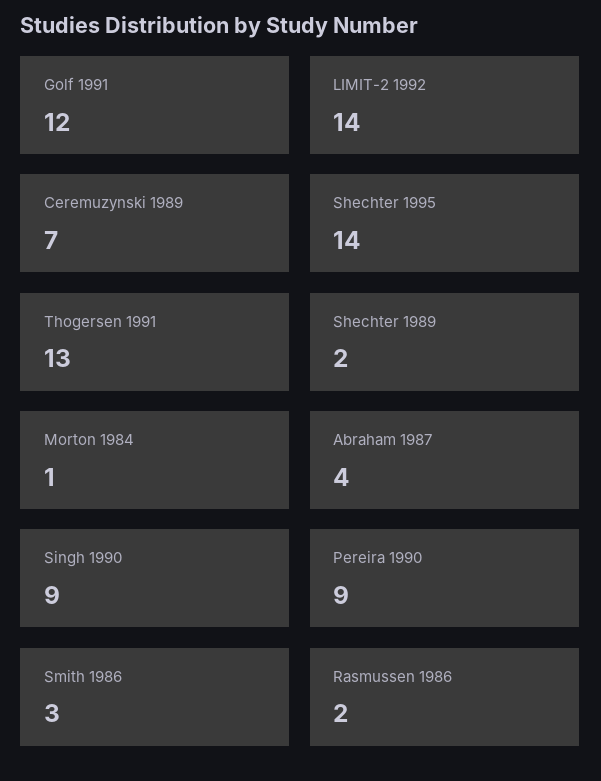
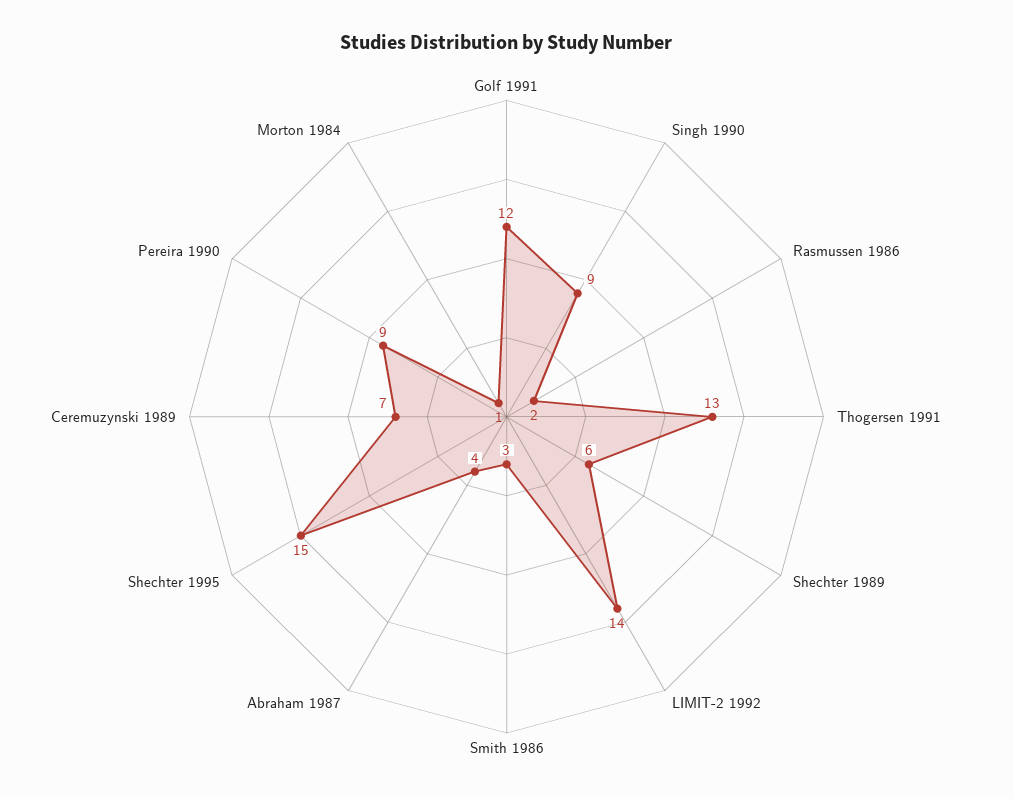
  {
    "Golf 1991": 12,
    "LIMIT-2 1992": 14,
    "Ceremuzynski 1989": 7,
-   "Shechter 1995": 14,
+   "Shechter 1995": 15,
    "Thogersen 1991": 13,
-   "Shechter 1989": 2,
+   "Shechter 1989": 6,
    "Morton 1984": 1,
    "Abraham 1987": 4,
    "Singh 1990": 9,
    "Pereira 1990": 9,
    "Smith 1986": 3,
    "Rasmussen 1986": 2
  }

